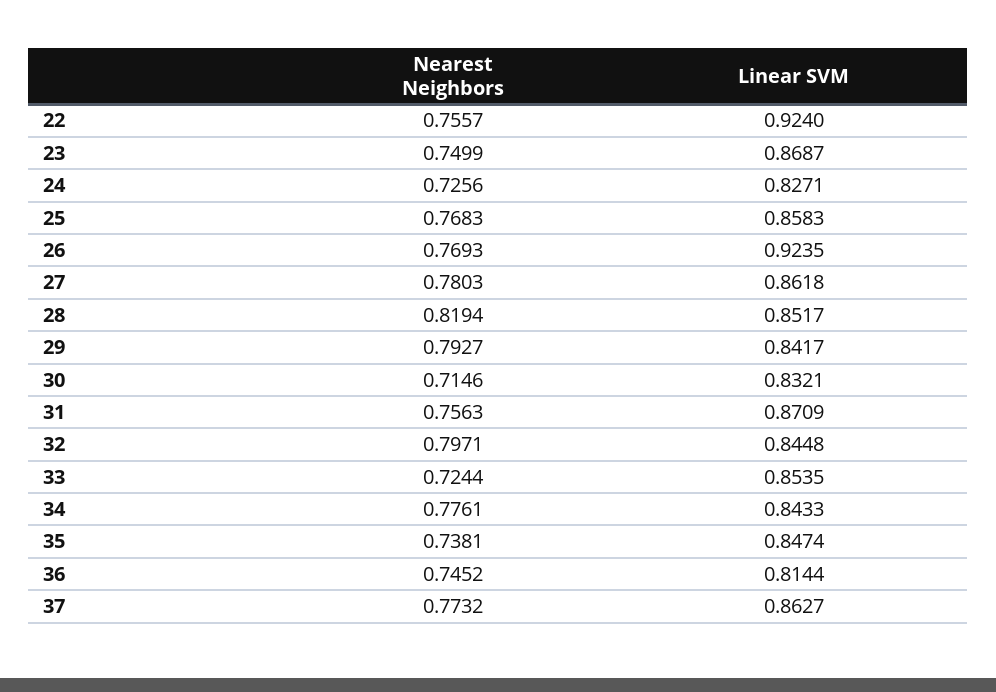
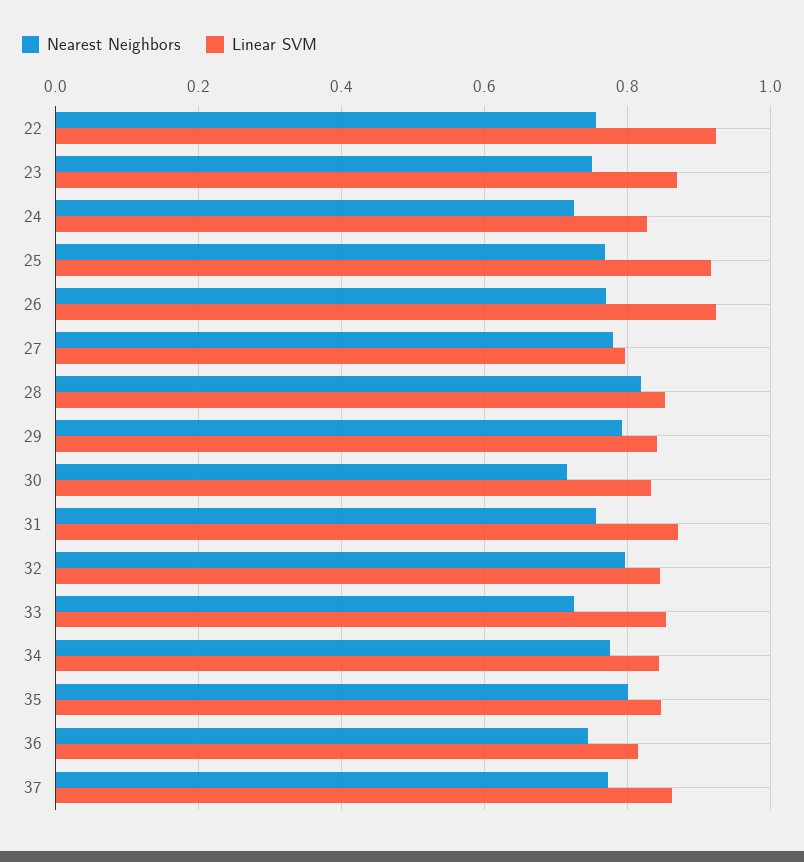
  {
    "Nearest Neighbors": {
      "22": 0.7557,
      "23": 0.7499,
      "24": 0.7256,
      "25": 0.7683,
      "26": 0.7693,
      "27": 0.7803,
      "28": 0.8194,
      "29": 0.7927,
      "30": 0.7146,
      "31": 0.7563,
      "32": 0.7971,
      "33": 0.7244,
      "34": 0.7761,
-     "35": 0.7381,
+     "35": 0.8,
      "36": 0.7452,
      "37": 0.7732
    },
    "Linear SVM": {
      "22": 0.924,
      "23": 0.8687,
      "24": 0.8271,
-     "25": 0.8583,
+     "25": 0.92,
      "26": 0.9235,
-     "27": 0.8618,
+     "27": 0.8,
      "28": 0.8517,
      "29": 0.8417,
      "30": 0.8321,
      "31": 0.8709,
      "32": 0.8448,
      "33": 0.8535,
      "34": 0.8433,
      "35": 0.8474,
      "36": 0.8144,
      "37": 0.8627
    }
  }

